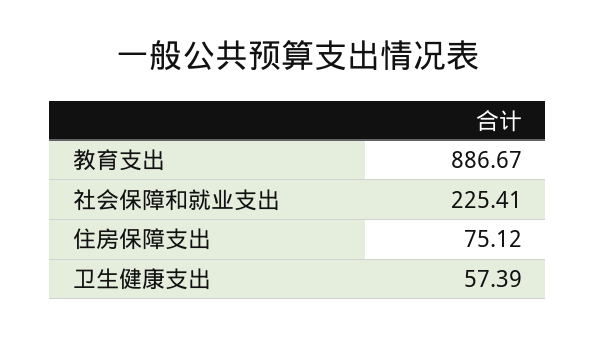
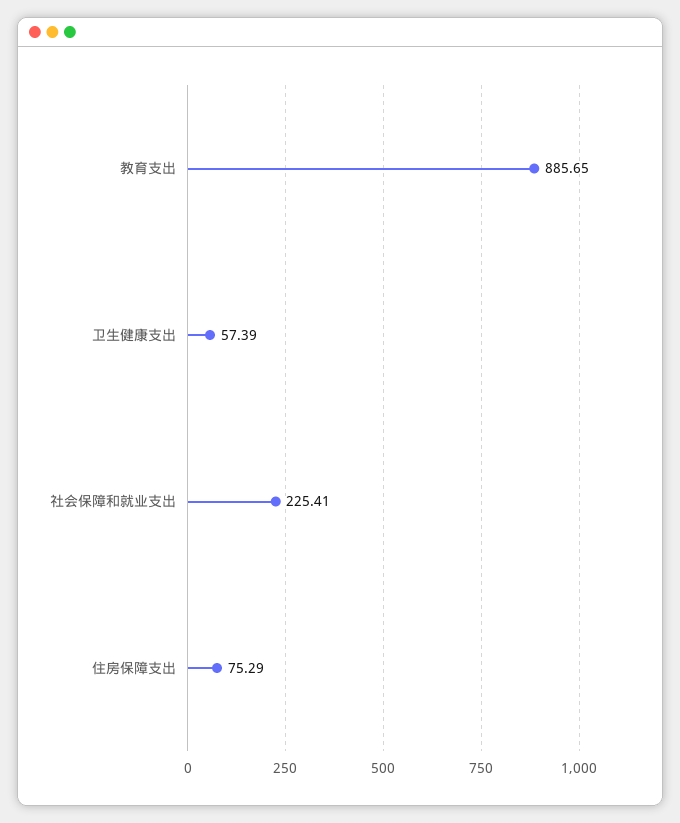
  {
-   "教育支出": 886.67,
+   "教育支出": 885.65,
    "社会保障和就业支出": 225.41,
-   "住房保障支出": 75.12,
+   "住房保障支出": 75.29,
    "卫生健康支出": 57.39
  }

